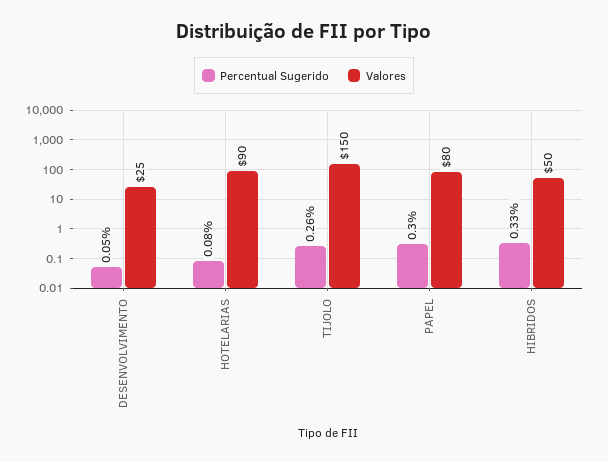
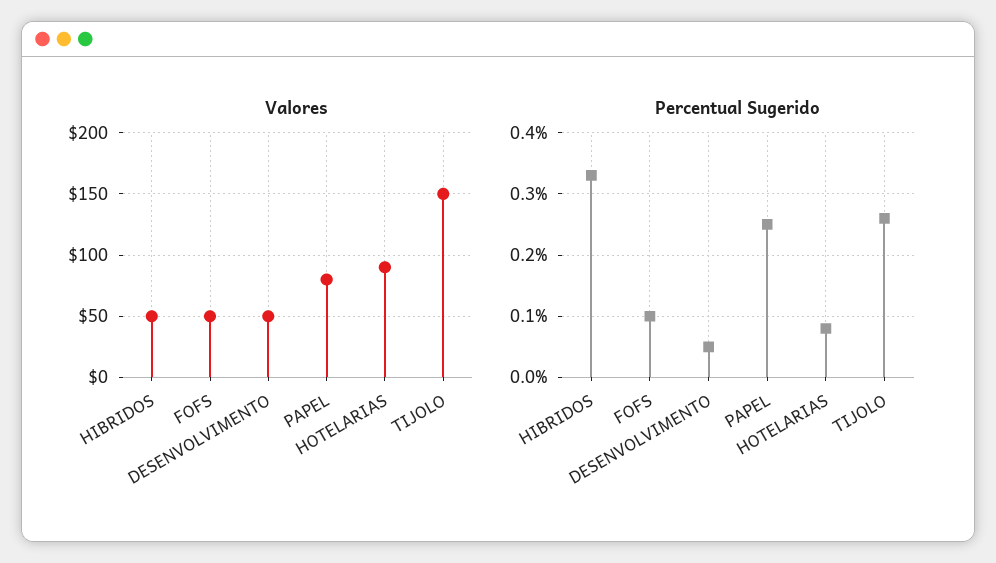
  {
    "Percentual Sugerido": {
      "DESENVOLVIMENTO": 0.05,
      "HOTELARIAS": 0.08,
      "TIJOLO": 0.26,
-     "PAPEL": 0.3,
+     "PAPEL": 0.25,
-     "HIBRIDOS": 0.33
+     "HIBRIDOS": 0.33,
+     "FOFS": 0.1
    },
    "Valores": {
-     "DESENVOLVIMENTO": 25,
+     "DESENVOLVIMENTO": 50,
      "HOTELARIAS": 90,
      "TIJOLO": 150,
      "PAPEL": 80,
-     "HIBRIDOS": 50
+     "HIBRIDOS": 50,
+     "FOFS": 50
    }
  }

